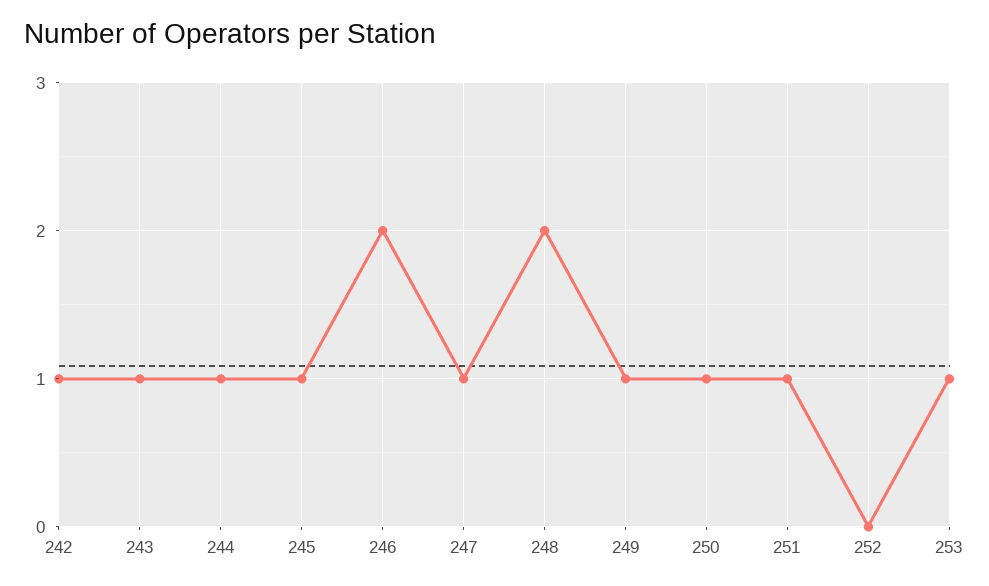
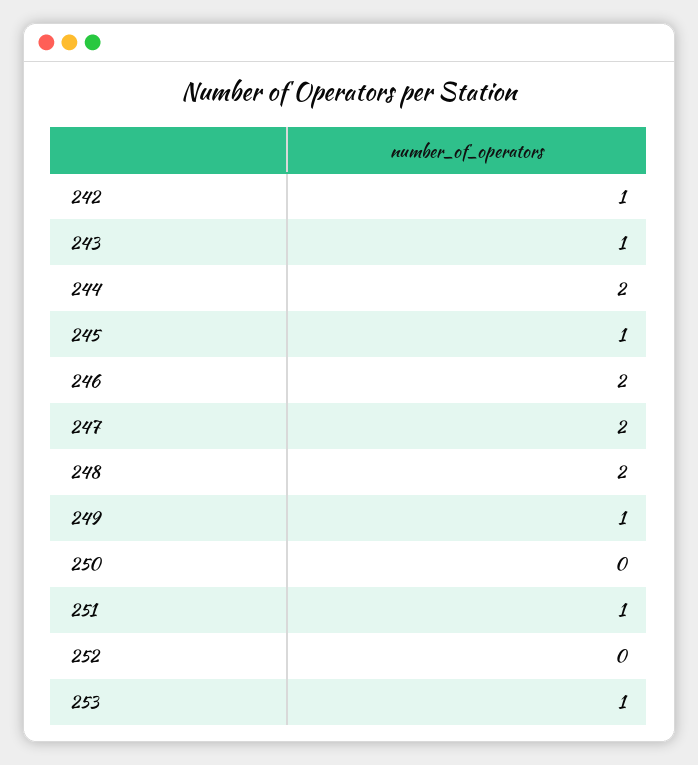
  {
    "242": 1,
    "243": 1,
-   "244": 1,
+   "244": 2,
    "245": 1,
    "246": 2,
-   "247": 1,
+   "247": 2,
    "248": 2,
    "249": 1,
-   "250": 1,
+   "250": 0,
    "251": 1,
    "252": 0,
    "253": 1
  }

